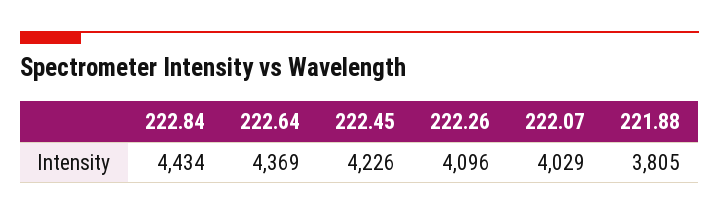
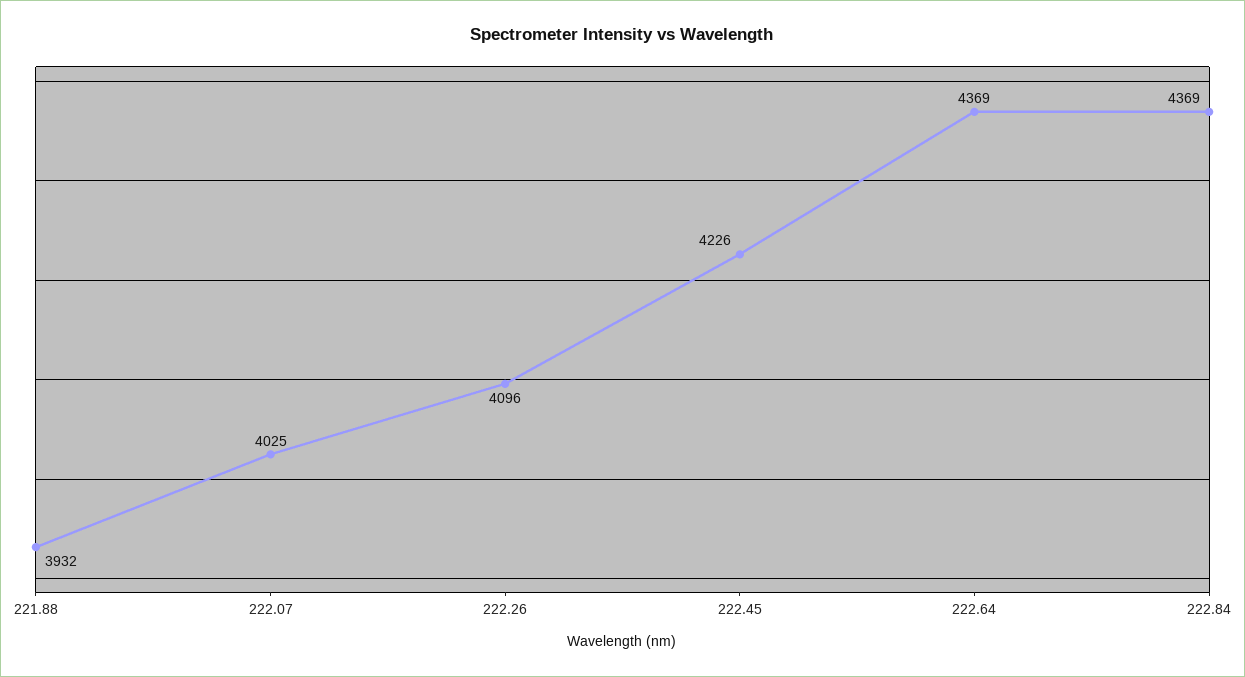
  {
-   "222.84": 4434,
+   "222.84": 4369,
    "222.64": 4369,
    "222.45": 4226,
    "222.26": 4096,
-   "222.07": 4029,
+   "222.07": 4025,
-   "221.88": 3805
+   "221.88": 3932
  }

